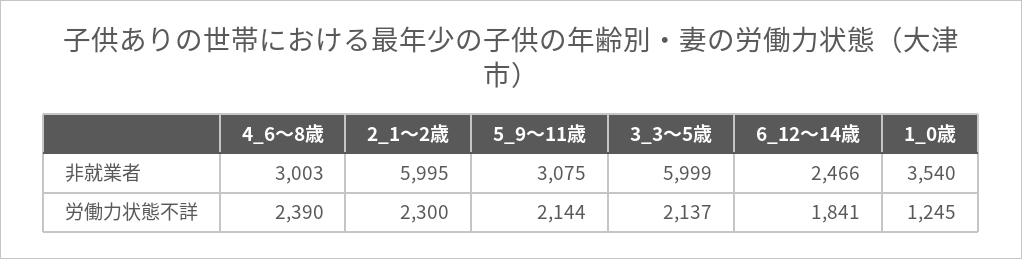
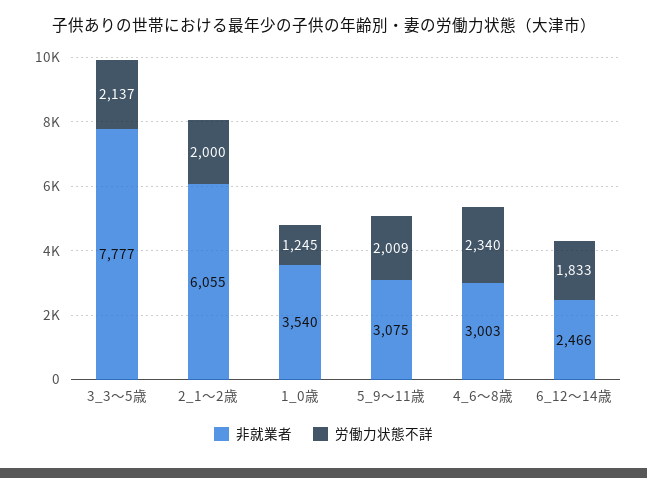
  {
    "非就業者": {
      "4_6～8歳": 3003,
-     "2_1～2歳": 5995,
+     "2_1～2歳": 6055,
      "5_9～11歳": 3075,
-     "3_3～5歳": 5999,
+     "3_3～5歳": 7777,
      "6_12～14歳": 2466,
      "1_0歳": 3540
    },
    "労働力状態不詳": {
-     "4_6～8歳": 2390,
+     "4_6～8歳": 2340,
-     "2_1～2歳": 2300,
+     "2_1～2歳": 2000,
-     "5_9～11歳": 2144,
+     "5_9～11歳": 2009,
      "3_3～5歳": 2137,
-     "6_12～14歳": 1841,
+     "6_12～14歳": 1833,
      "1_0歳": 1245
    }
  }

